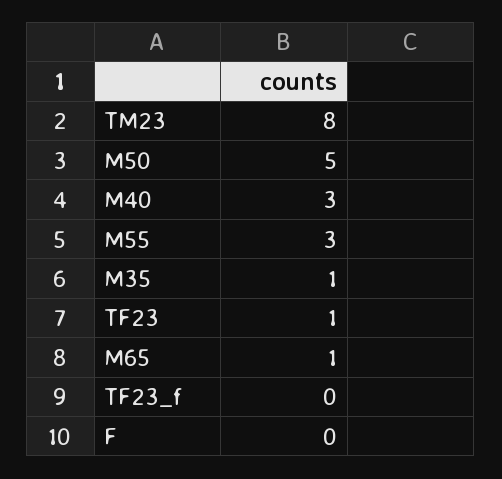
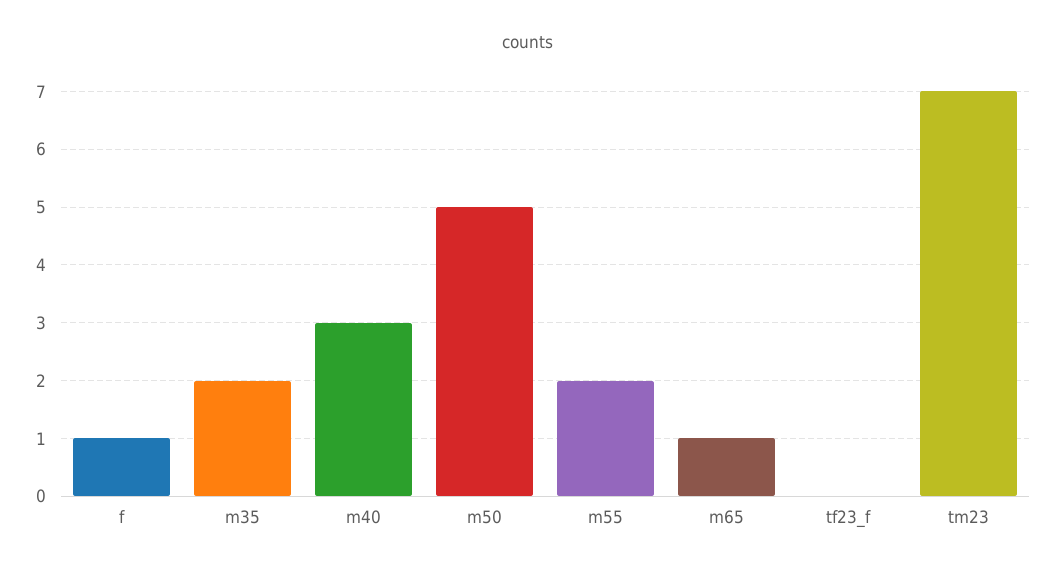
  {
-   "TM23": 8,
+   "TM23": 7,
    "M50": 5,
    "M40": 3,
-   "M55": 3,
+   "M55": 2,
-   "M35": 1,
+   "M35": 2,
-   "TF23": 1,
    "M65": 1,
    "TF23_f": 0,
-   "F": 0
+   "F": 1
  }

